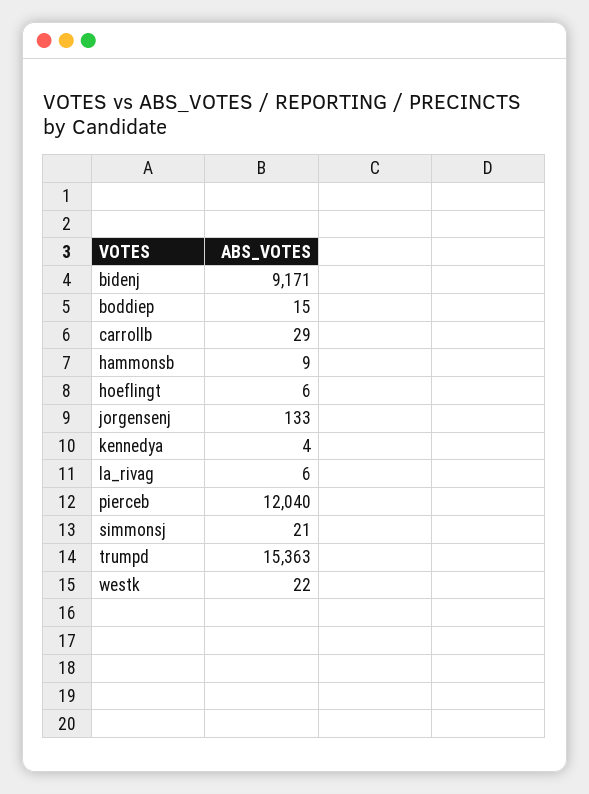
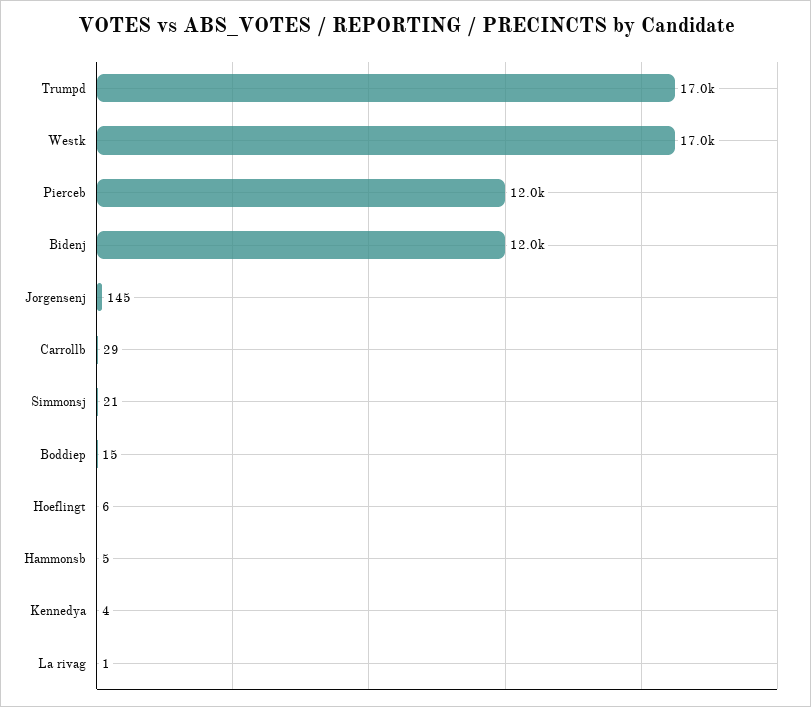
  {
-   "bidenj": 9171,
+   "bidenj": 12000,
    "boddiep": 15,
    "carrollb": 29,
-   "hammonsb": 9,
+   "hammonsb": 5,
    "hoeflingt": 6,
-   "jorgensenj": 133,
+   "jorgensenj": 145,
    "kennedya": 4,
-   "la_rivag": 6,
+   "la_rivag": 1,
    "pierceb": 12040,
    "simmonsj": 21,
-   "trumpd": 15363,
+   "trumpd": 17000,
-   "westk": 22
+   "westk": 17000
  }

